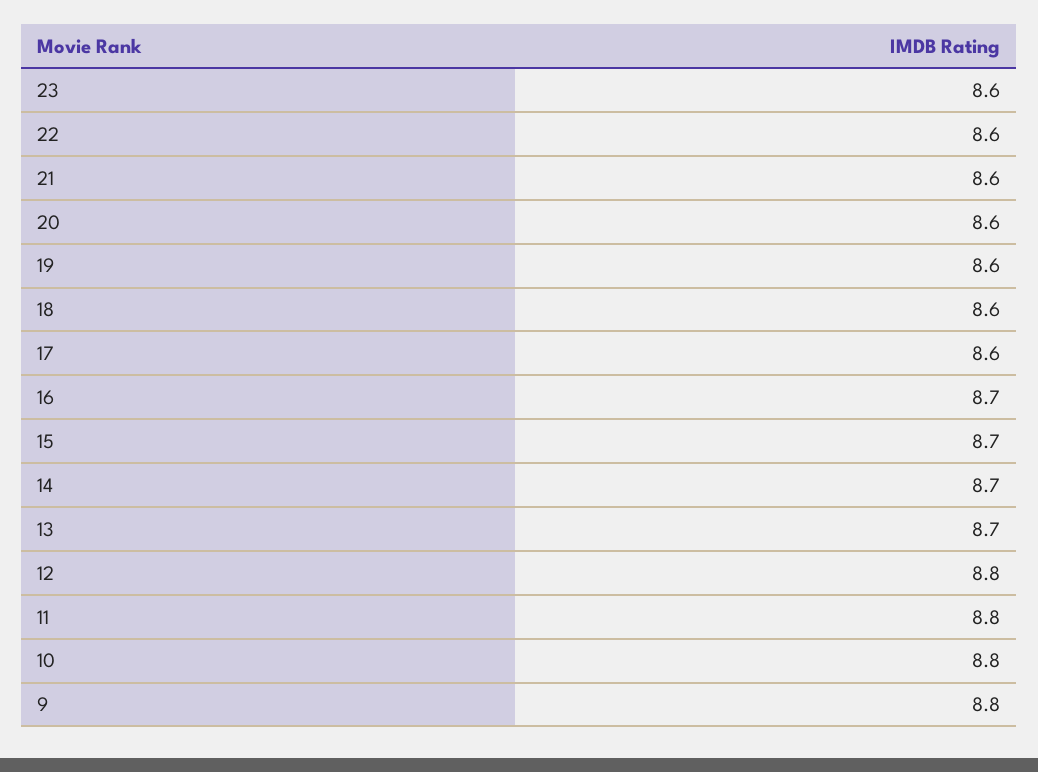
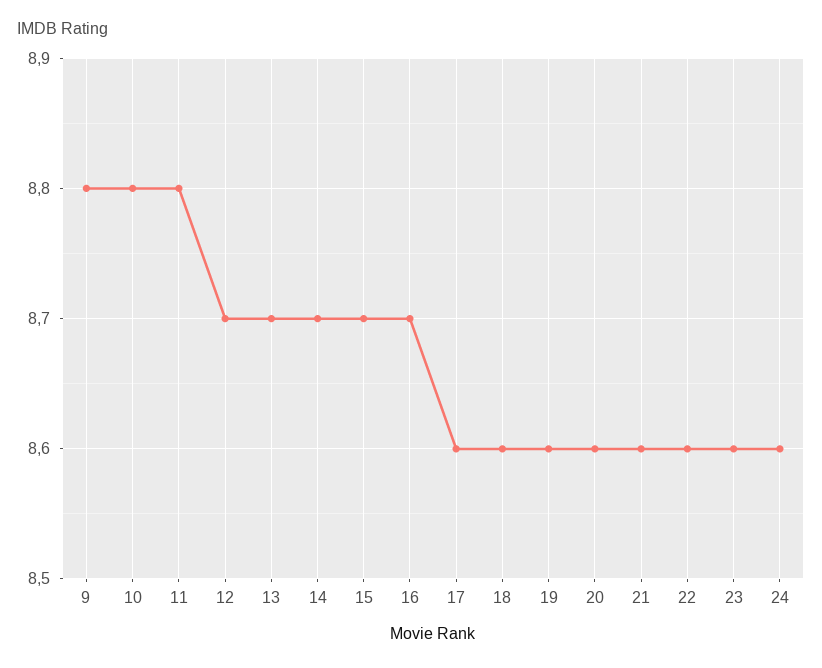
  {
    "23": 8.6,
    "22": 8.6,
    "21": 8.6,
    "20": 8.6,
    "19": 8.6,
    "18": 8.6,
    "17": 8.6,
    "16": 8.7,
    "15": 8.7,
    "14": 8.7,
    "13": 8.7,
-   "12": 8.8,
+   "12": 8.7,
    "11": 8.8,
    "10": 8.8,
-   "9": 8.8
+   "9": 8.8,
+   "24": 8.6
  }

